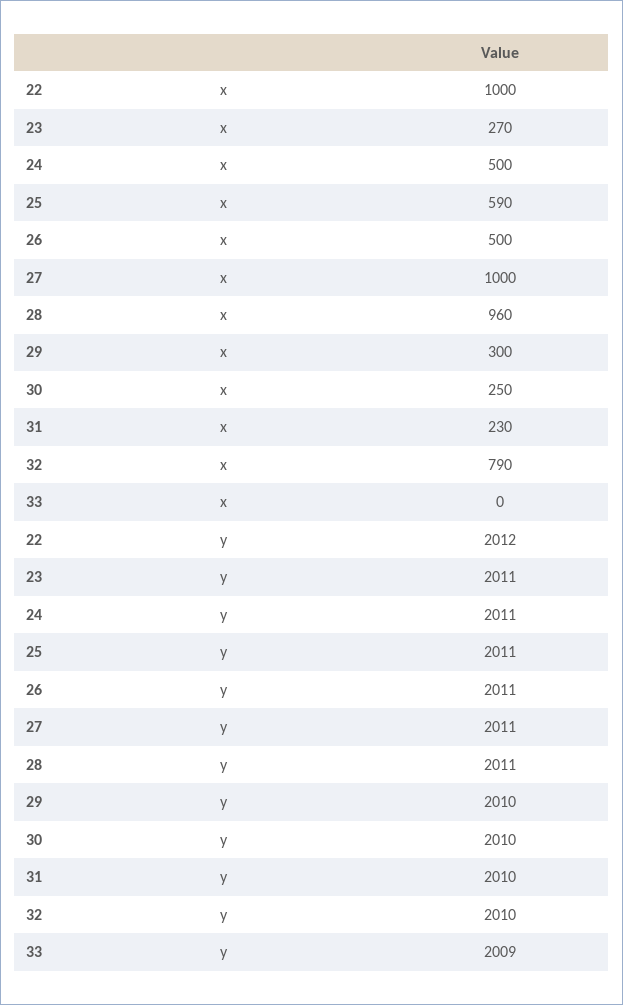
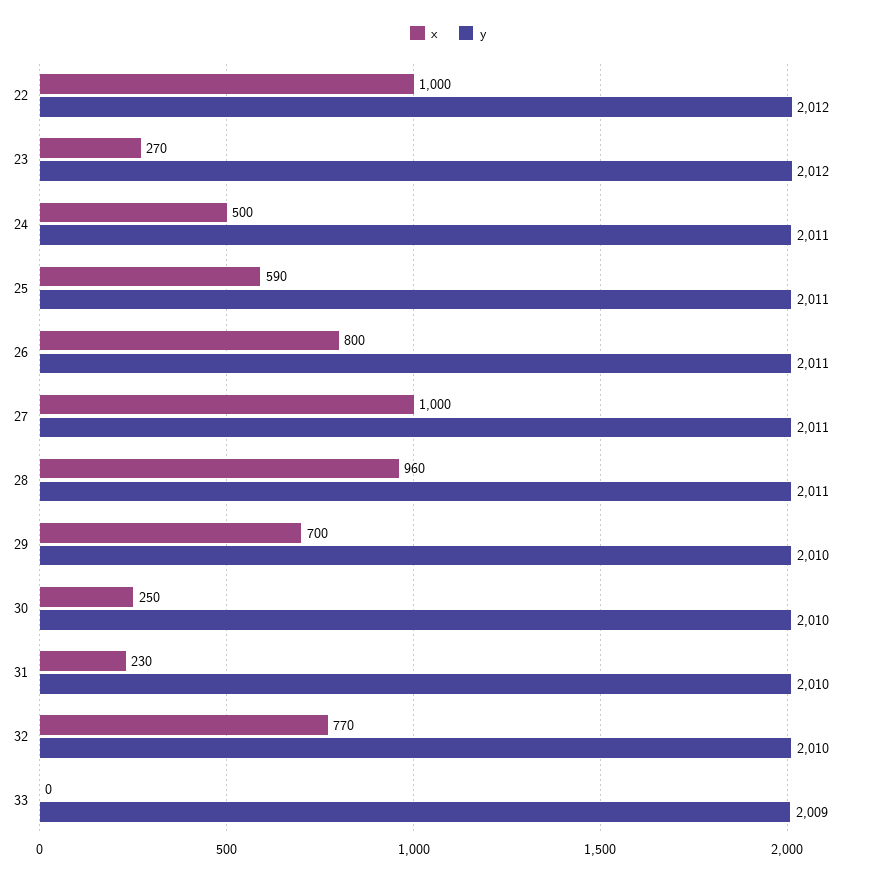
  {
    "x": {
      "22": 1000,
      "23": 270,
      "24": 500,
      "25": 590,
-     "26": 500,
+     "26": 800,
      "27": 1000,
      "28": 960,
-     "29": 300,
+     "29": 700,
      "30": 250,
      "31": 230,
-     "32": 790,
+     "32": 770,
      "33": 0
    },
    "y": {
      "22": 2012,
-     "23": 2011,
+     "23": 2012,
      "24": 2011,
      "25": 2011,
      "26": 2011,
      "27": 2011,
      "28": 2011,
      "29": 2010,
      "30": 2010,
      "31": 2010,
      "32": 2010,
      "33": 2009
    }
  }

